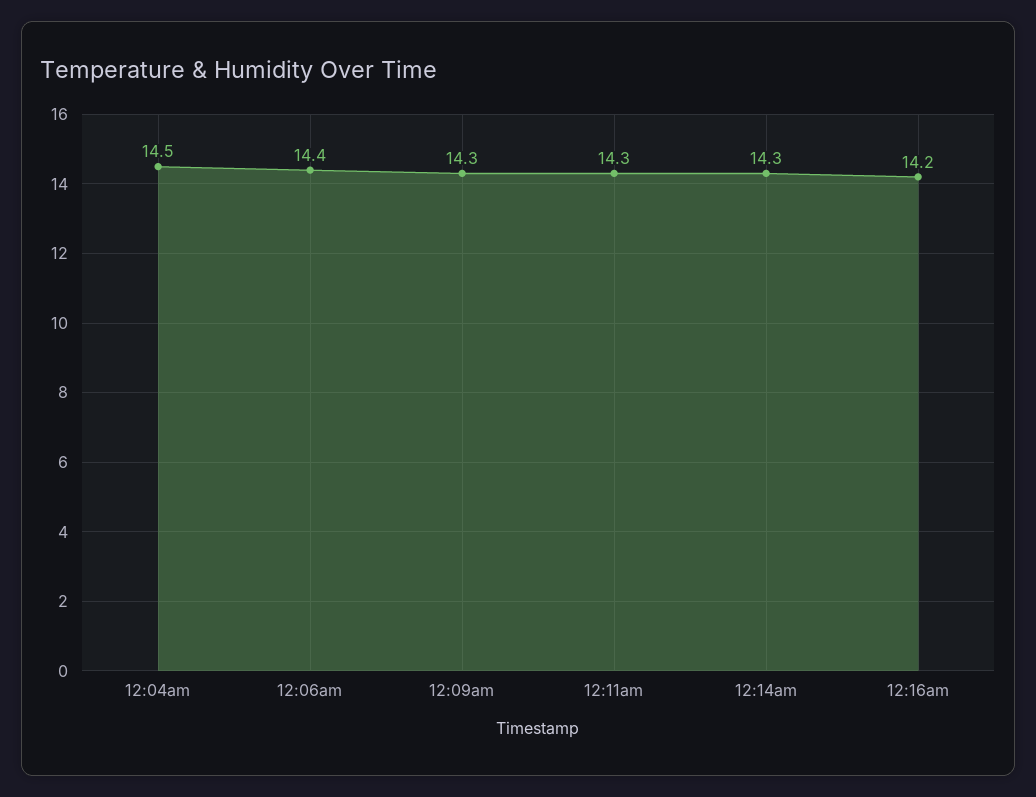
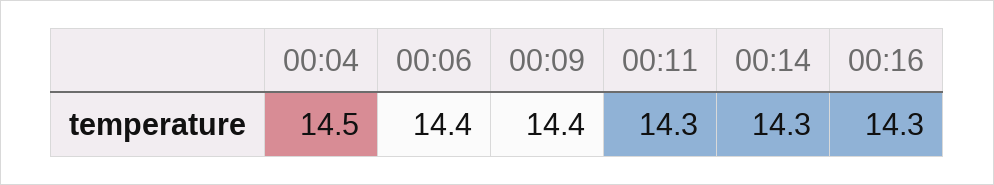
  {
    "12:04am": 14.5,
    "12:06am": 14.4,
-   "12:09am": 14.3,
+   "12:09am": 14.4,
    "12:11am": 14.3,
    "12:14am": 14.3,
-   "12:16am": 14.2
+   "12:16am": 14.3
  }

